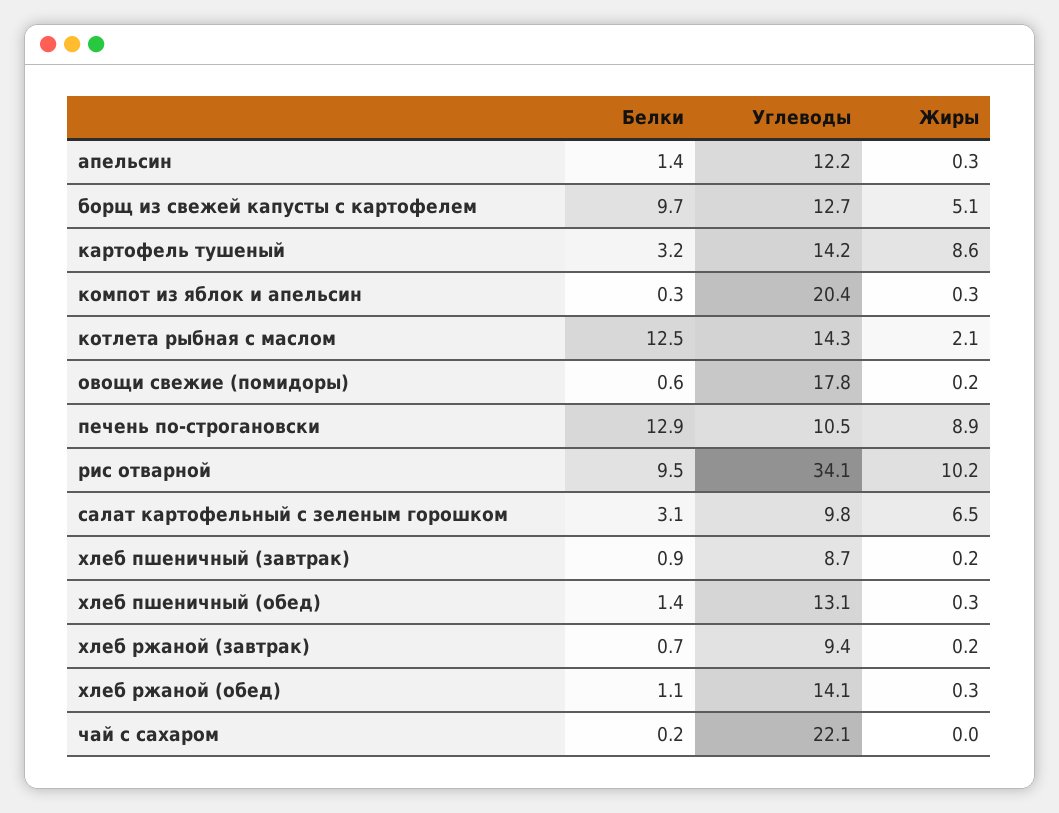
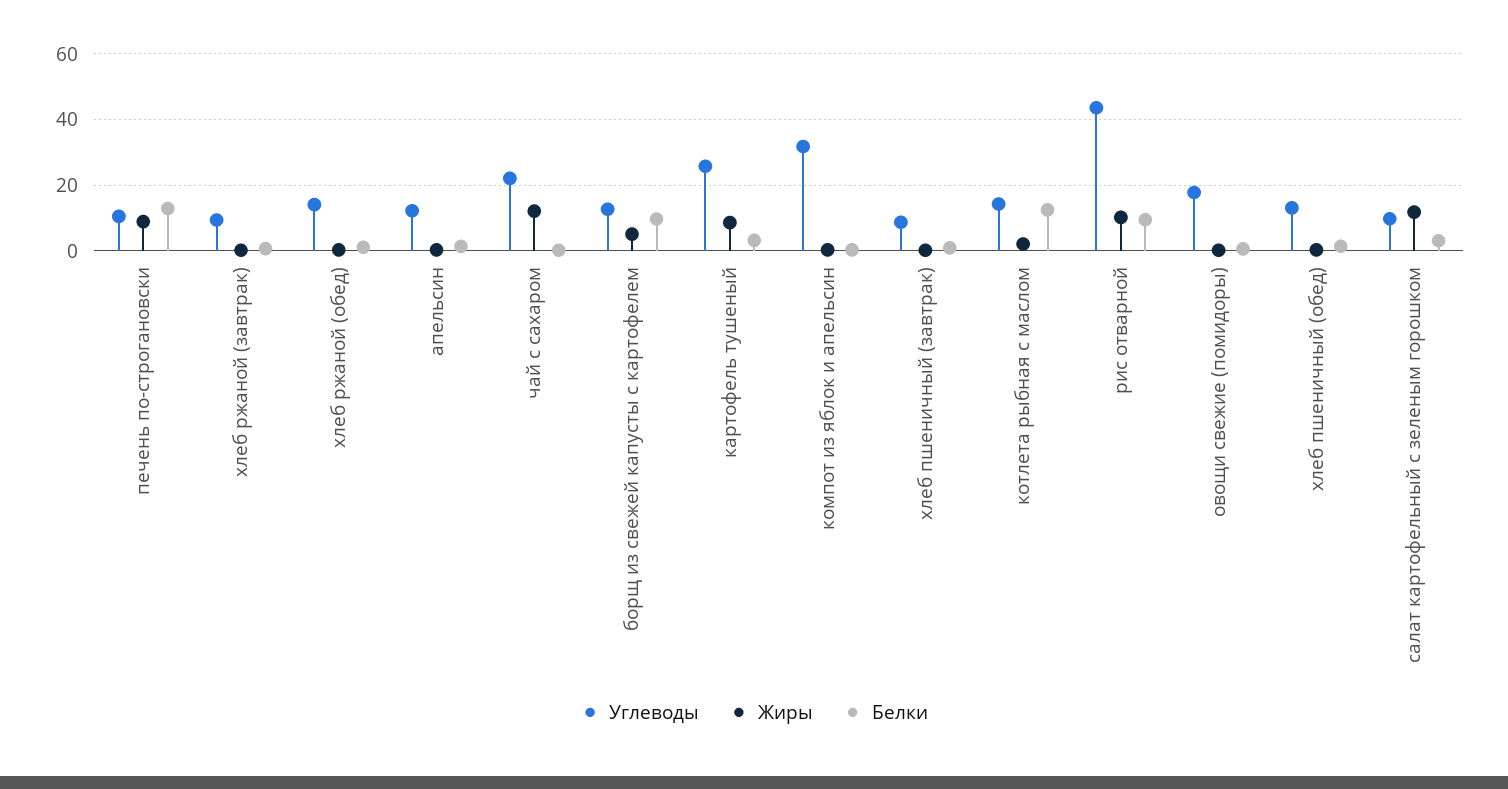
  {
    "Белки": {
      "апельсин": 1.4,
      "борщ из свежей капусты с картофелем": 9.7,
      "картофель тушеный": 3.2,
      "компот из яблок и апельсин": 0.3,
      "котлета рыбная с маслом": 12.5,
      "овощи свежие (помидоры)": 0.6,
      "печень по-строгановски": 12.9,
      "рис отварной": 9.5,
      "салат картофельный с зеленым горошком": 3.1,
      "хлеб пшеничный (завтрак)": 0.9,
      "хлеб пшеничный (обед)": 1.4,
      "хлеб ржаной (завтрак)": 0.7,
      "хлеб ржаной (обед)": 1.1,
      "чай с сахаром": 0.2
    },
    "Углеводы": {
      "апельсин": 12.2,
      "борщ из свежей капусты с картофелем": 12.7,
-     "картофель тушеный": 14.2,
+     "картофель тушеный": 26,
-     "компот из яблок и апельсин": 20.4,
+     "компот из яблок и апельсин": 32,
      "котлета рыбная с маслом": 14.3,
      "овощи свежие (помидоры)": 17.8,
      "печень по-строгановски": 10.5,
-     "рис отварной": 34.1,
+     "рис отварной": 44,
      "салат картофельный с зеленым горошком": 9.8,
      "хлеб пшеничный (завтрак)": 8.7,
      "хлеб пшеничный (обед)": 13.1,
      "хлеб ржаной (завтрак)": 9.4,
      "хлеб ржаной (обед)": 14.1,
      "чай с сахаром": 22.1
    },
    "Жиры": {
      "апельсин": 0.3,
      "борщ из свежей капусты с картофелем": 5.1,
      "картофель тушеный": 8.6,
      "компот из яблок и апельсин": 0.3,
      "котлета рыбная с маслом": 2.1,
      "овощи свежие (помидоры)": 0.2,
      "печень по-строгановски": 8.9,
      "рис отварной": 10.2,
-     "салат картофельный с зеленым горошком": 6.5,
+     "салат картофельный с зеленым горошком": 12,
      "хлеб пшеничный (завтрак)": 0.2,
      "хлеб пшеничный (обед)": 0.3,
      "хлеб ржаной (завтрак)": 0.2,
      "хлеб ржаной (обед)": 0.3,
-     "чай с сахаром": 0
+     "чай с сахаром": 12
    }
  }

